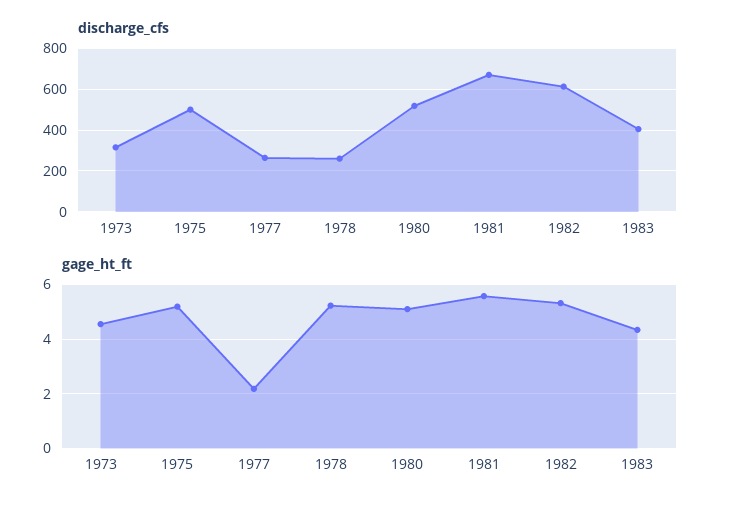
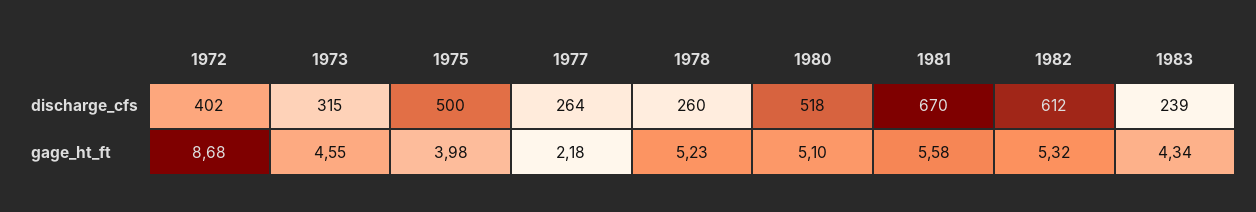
  {
    "discharge_cfs": {
      "1973": 315,
      "1975": 500,
      "1977": 264,
      "1978": 260,
      "1980": 518,
      "1981": 670,
      "1982": 612,
-     "1983": 400
+     "1983": 239,
+     "1972": 402
    },
    "gage_ht_ft": {
      "1973": 4.55,
-     "1975": 5.25,
+     "1975": 3.98,
      "1977": 2.18,
      "1978": 5.23,
      "1980": 5.1,
      "1981": 5.58,
      "1982": 5.32,
-     "1983": 4.34
+     "1983": 4.34,
+     "1972": 8.68
    }
  }

